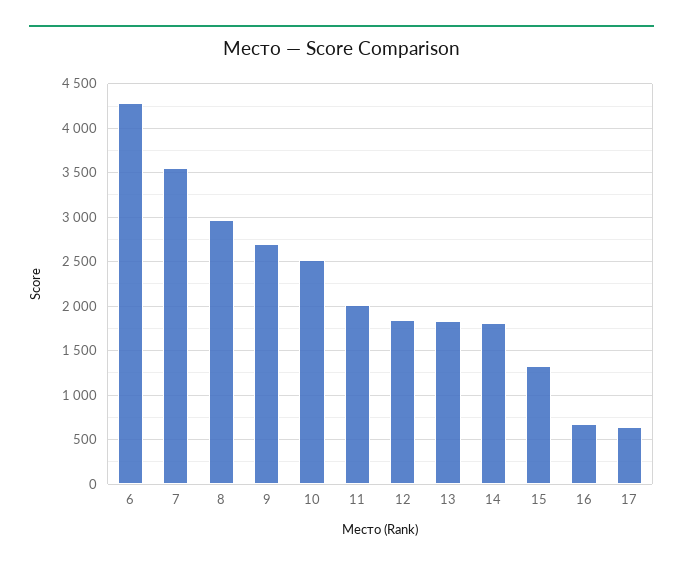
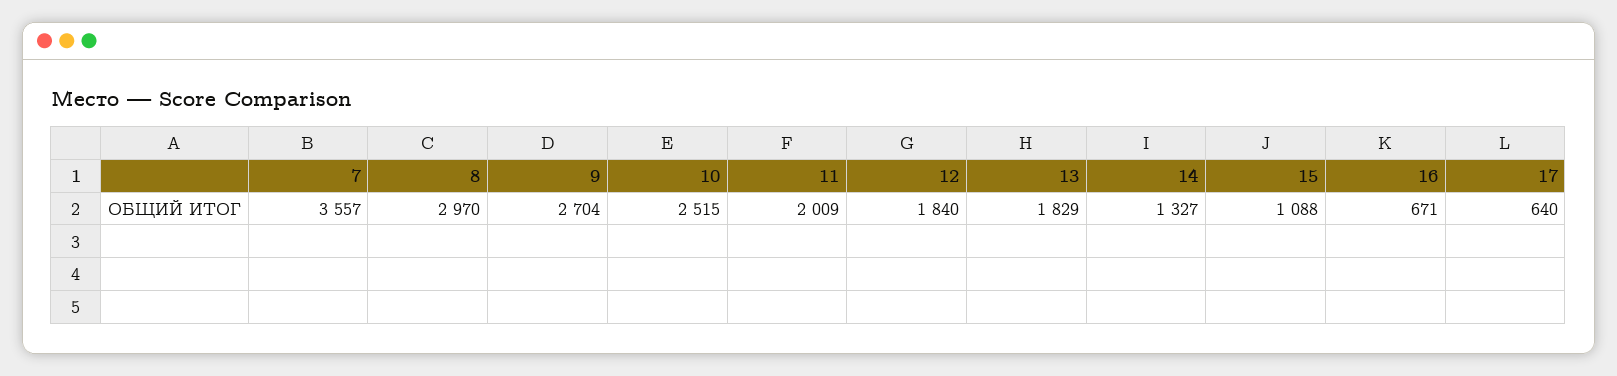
  {
-   "6": 4300,
    "7": 3557,
    "8": 2970,
    "9": 2704,
    "10": 2515,
    "11": 2009,
    "12": 1840,
    "13": 1829,
-   "14": 1800,
+   "14": 1327,
-   "15": 1300,
+   "15": 1088,
    "16": 671,
    "17": 640
  }

